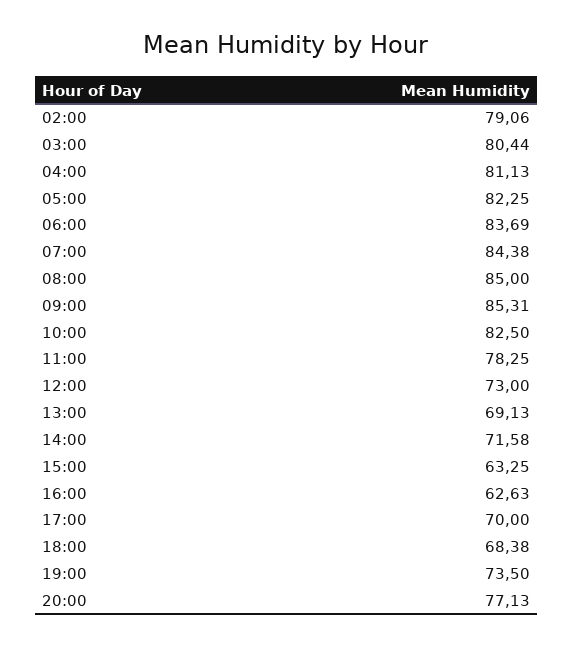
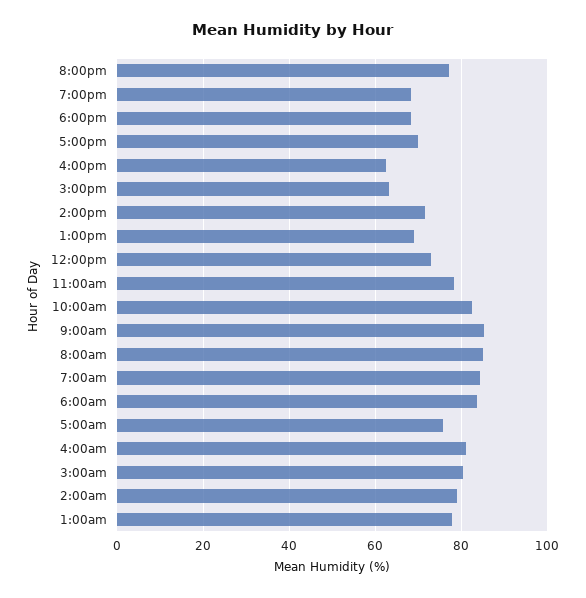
  {
    "02:00": 79.06,
    "03:00": 80.44,
    "04:00": 81.13,
-   "05:00": 82.25,
+   "05:00": 76,
    "06:00": 83.69,
    "07:00": 84.38,
    "08:00": 85,
    "09:00": 85.31,
    "10:00": 82.5,
    "11:00": 78.25,
    "12:00": 73,
    "13:00": 69.13,
    "14:00": 71.58,
    "15:00": 63.25,
    "16:00": 62.63,
    "17:00": 70,
    "18:00": 68.38,
-   "19:00": 73.5,
+   "19:00": 68,
-   "20:00": 77.13
+   "20:00": 77.13,
+   "1:00am": 78
  }

